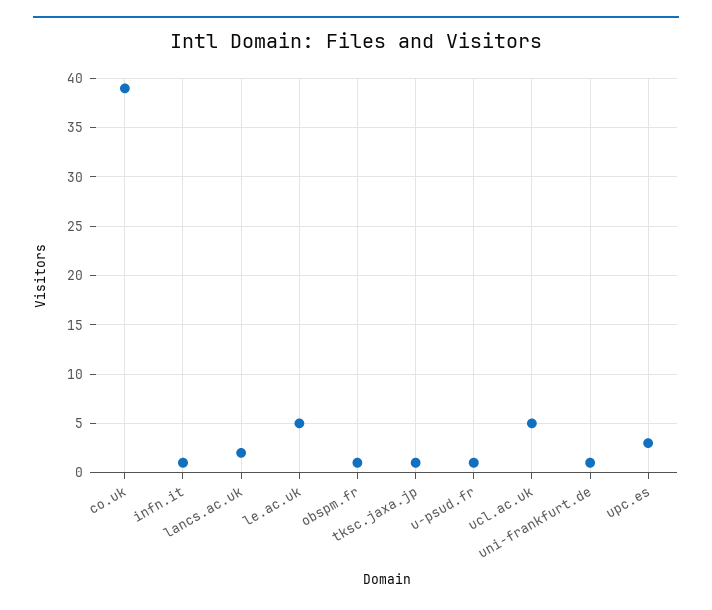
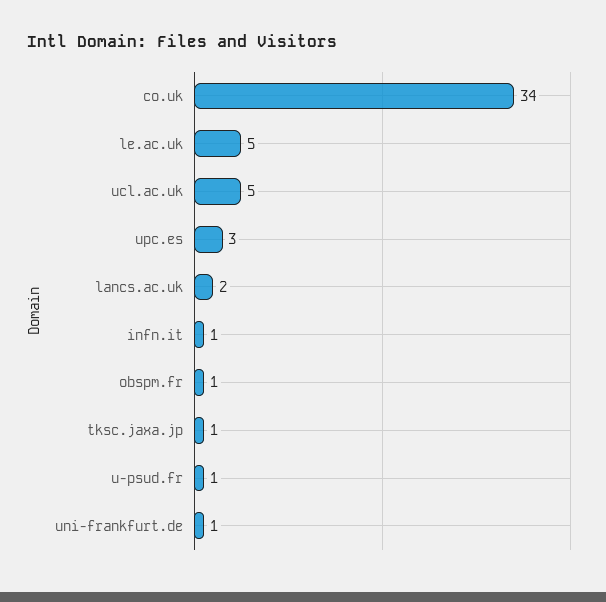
  {
-   "co.uk": 39,
+   "co.uk": 34,
    "infn.it": 1,
    "lancs.ac.uk": 2,
    "le.ac.uk": 5,
    "obspm.fr": 1,
    "tksc.jaxa.jp": 1,
    "u-psud.fr": 1,
    "ucl.ac.uk": 5,
    "uni-frankfurt.de": 1,
    "upc.es": 3
  }

